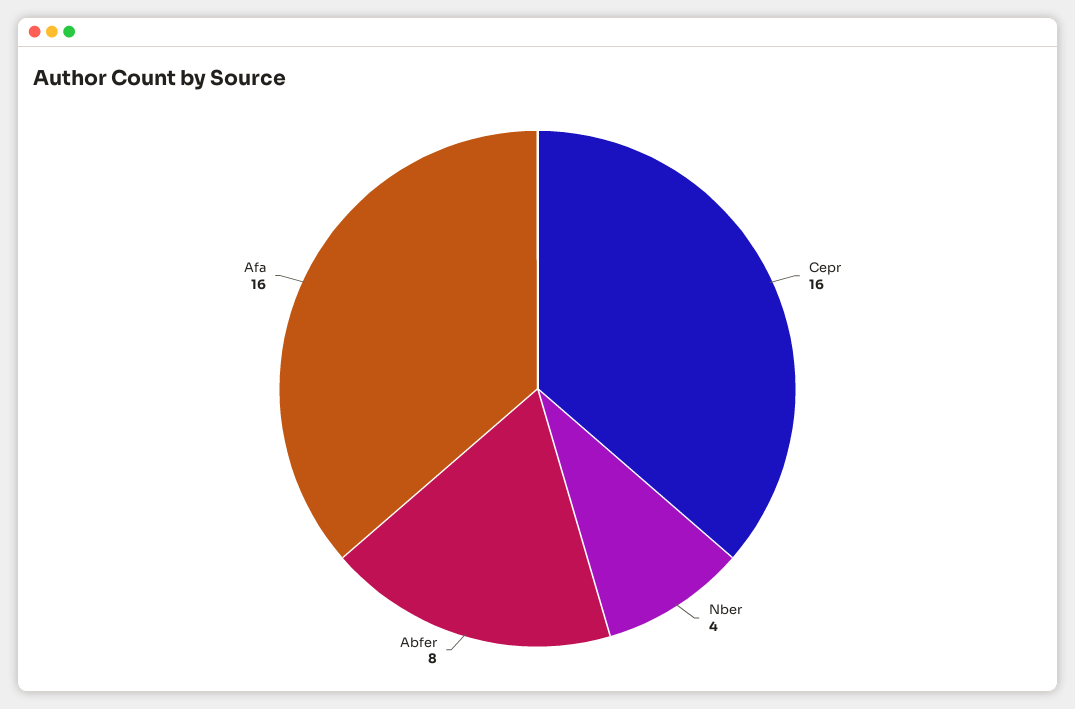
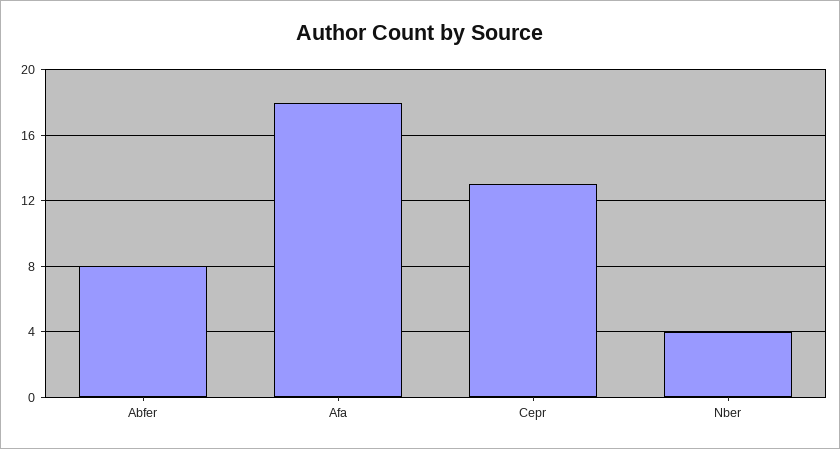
  {
-   "Cepr": 16,
+   "Cepr": 13,
    "Nber": 4,
    "Abfer": 8,
-   "Afa": 16
+   "Afa": 18
  }

